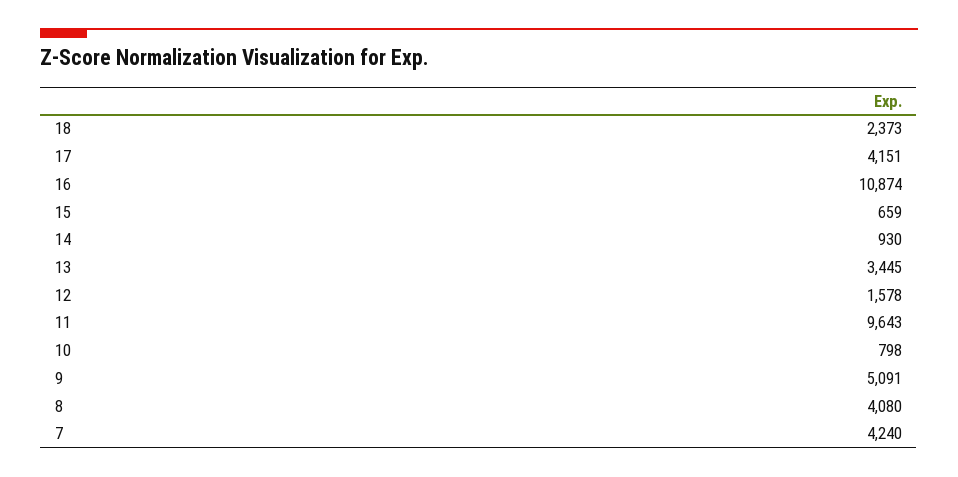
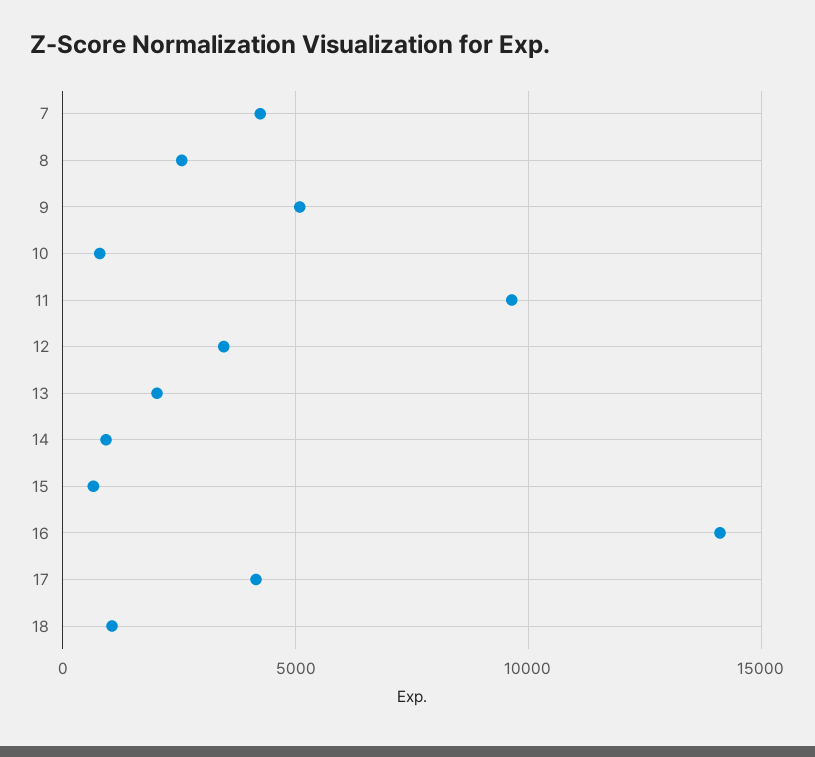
  {
-   "18": 2373,
+   "18": 1000,
    "17": 4151,
-   "16": 10874,
+   "16": 14000,
    "15": 659,
    "14": 930,
-   "13": 3445,
+   "13": 2000,
-   "12": 1578,
+   "12": 3500,
    "11": 9643,
    "10": 798,
    "9": 5091,
-   "8": 4080,
+   "8": 2500,
    "7": 4240
  }

